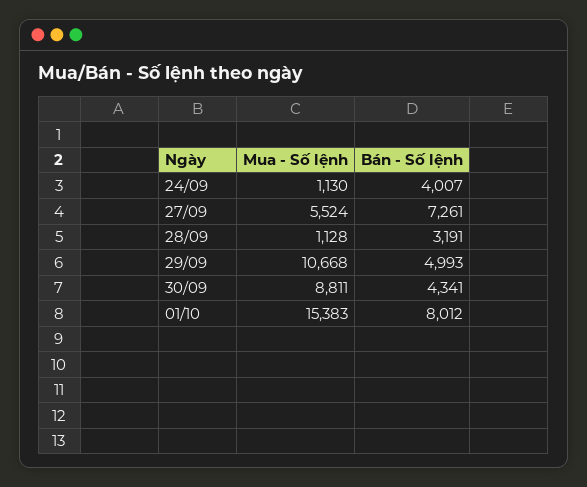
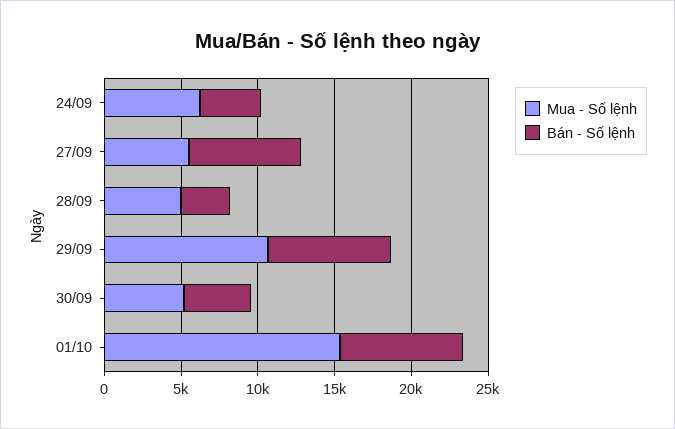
  {
    "Mua - Số lệnh": {
-     "24/09": 1130,
+     "24/09": 6000,
      "27/09": 5524,
-     "28/09": 1128,
+     "28/09": 5000,
      "29/09": 10668,
-     "30/09": 8811,
+     "30/09": 5000,
      "01/10": 15383
    },
    "Bán - Số lệnh": {
      "24/09": 4007,
      "27/09": 7261,
      "28/09": 3191,
-     "29/09": 4993,
+     "29/09": 8000,
      "30/09": 4341,
      "01/10": 8012
    }
  }

